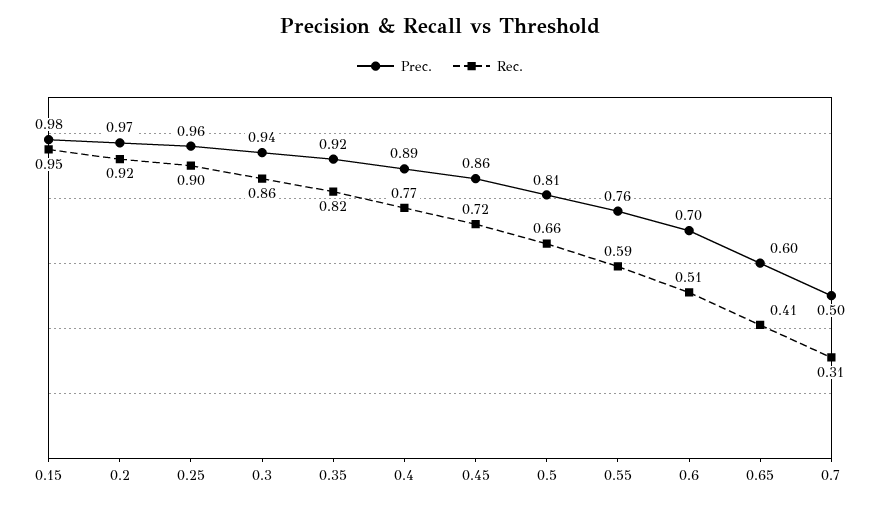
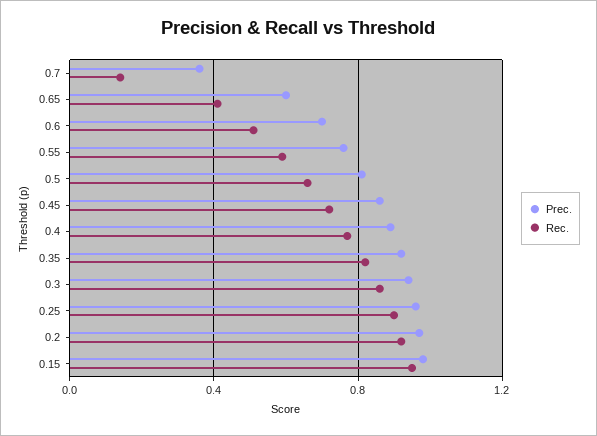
  {
    "Prec.": {
      "0.15": 0.98,
      "0.2": 0.97,
      "0.25": 0.96,
      "0.3": 0.94,
      "0.35": 0.92,
      "0.4": 0.89,
      "0.45": 0.86,
      "0.5": 0.81,
      "0.55": 0.76,
      "0.6": 0.7,
      "0.65": 0.6,
-     "0.7": 0.5
+     "0.7": 0.35
    },
    "Rec.": {
      "0.15": 0.95,
      "0.2": 0.92,
      "0.25": 0.9,
      "0.3": 0.86,
      "0.35": 0.82,
      "0.4": 0.77,
      "0.45": 0.72,
      "0.5": 0.66,
      "0.55": 0.59,
      "0.6": 0.51,
      "0.65": 0.41,
-     "0.7": 0.31
+     "0.7": 0.15
    }
  }

